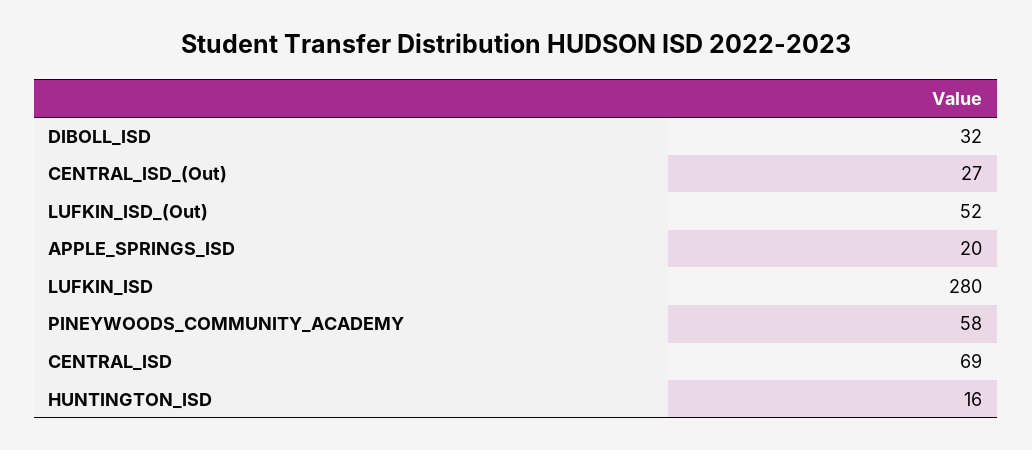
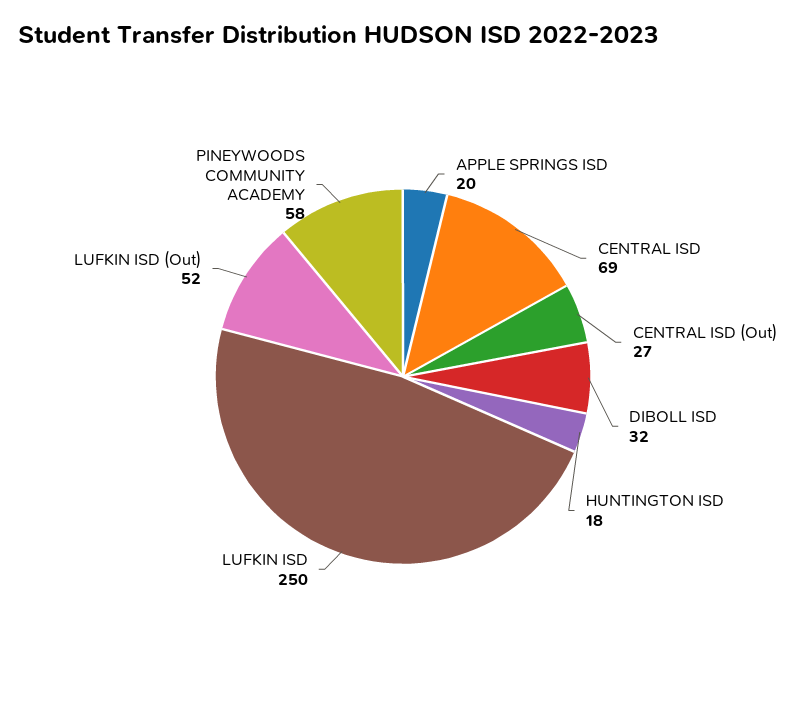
  {
    "DIBOLL_ISD": 32,
    "CENTRAL_ISD_(Out)": 27,
    "LUFKIN_ISD_(Out)": 52,
    "APPLE_SPRINGS_ISD": 20,
-   "LUFKIN_ISD": 280,
+   "LUFKIN_ISD": 250,
    "PINEYWOODS_COMMUNITY_ACADEMY": 58,
    "CENTRAL_ISD": 69,
-   "HUNTINGTON_ISD": 16
+   "HUNTINGTON_ISD": 18
  }

